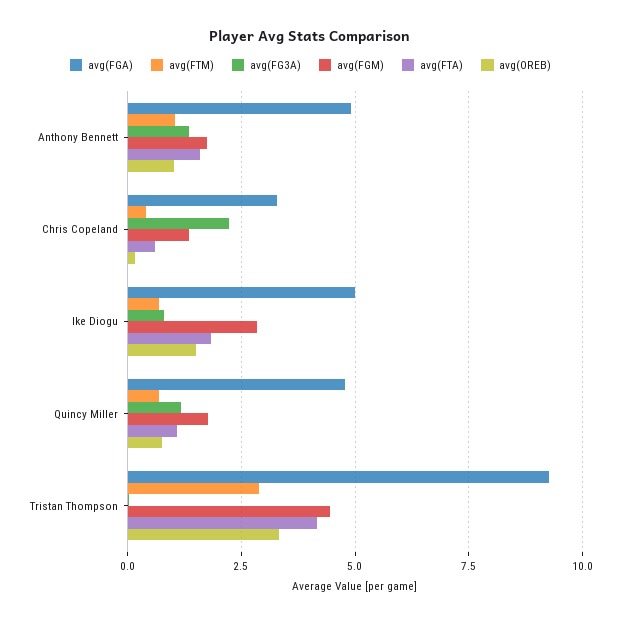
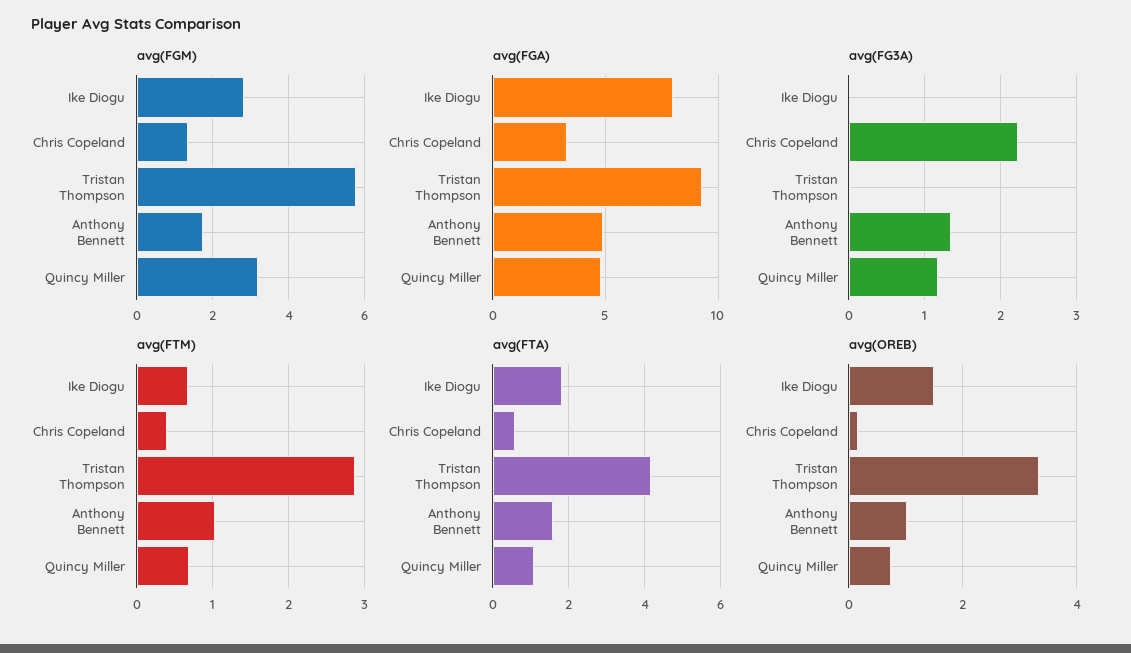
  {
    "avg(FGA)": {
      "Anthony Bennett": 5,
      "Chris Copeland": 3.25,
-     "Ike Diogu": 5,
+     "Ike Diogu": 8,
      "Quincy Miller": 4.75,
      "Tristan Thompson": 9.25
    },
    "avg(FTM)": {
      "Anthony Bennett": 1,
      "Chris Copeland": 0.4,
      "Ike Diogu": 0.7,
      "Quincy Miller": 0.7,
      "Tristan Thompson": 2.9
    },
    "avg(FG3A)": {
      "Anthony Bennett": 1.4,
      "Chris Copeland": 2.2,
-     "Ike Diogu": 0.75,
+     "Ike Diogu": 0,
      "Quincy Miller": 1.2,
      "Tristan Thompson": 0
    },
    "avg(FGM)": {
      "Anthony Bennett": 1.8,
      "Chris Copeland": 1.4,
      "Ike Diogu": 2.8,
-     "Quincy Miller": 1.75,
+     "Quincy Miller": 3.2,
-     "Tristan Thompson": 4.5
+     "Tristan Thompson": 5.8
    },
    "avg(FTA)": {
      "Anthony Bennett": 1.6,
      "Chris Copeland": 0.6,
      "Ike Diogu": 1.8,
      "Quincy Miller": 1,
      "Tristan Thompson": 4.2
    },
    "avg(OREB)": {
      "Anthony Bennett": 1,
      "Chris Copeland": 0.2,
      "Ike Diogu": 1.6,
      "Quincy Miller": 0.8,
      "Tristan Thompson": 3.4
    }
  }

